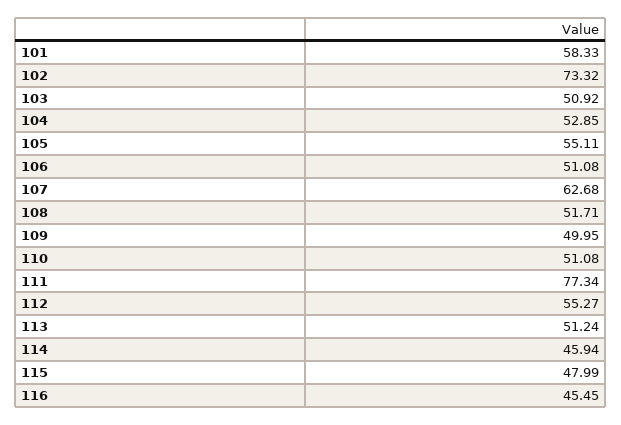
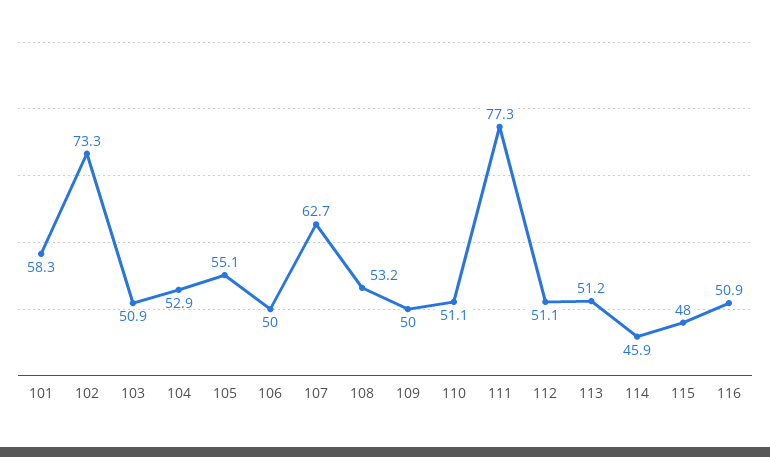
  {
    "101": 58.33,
    "102": 73.32,
    "103": 50.92,
    "104": 52.85,
    "105": 55.11,
-   "106": 51.08,
+   "106": 50,
    "107": 62.68,
-   "108": 51.71,
+   "108": 53.2,
    "109": 49.95,
    "110": 51.08,
    "111": 77.34,
-   "112": 55.27,
+   "112": 51.1,
    "113": 51.24,
    "114": 45.94,
    "115": 47.99,
-   "116": 45.45
+   "116": 50.9
  }

